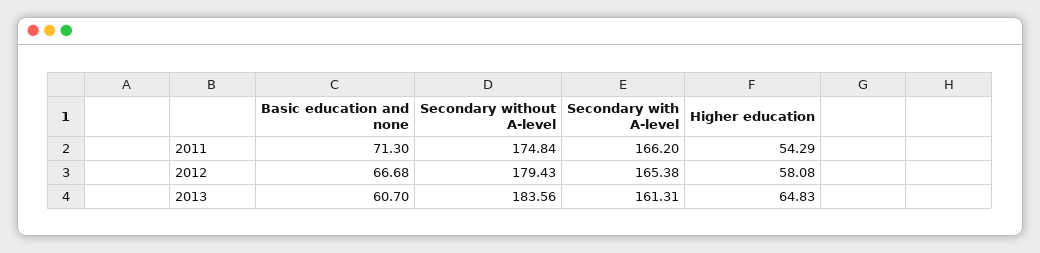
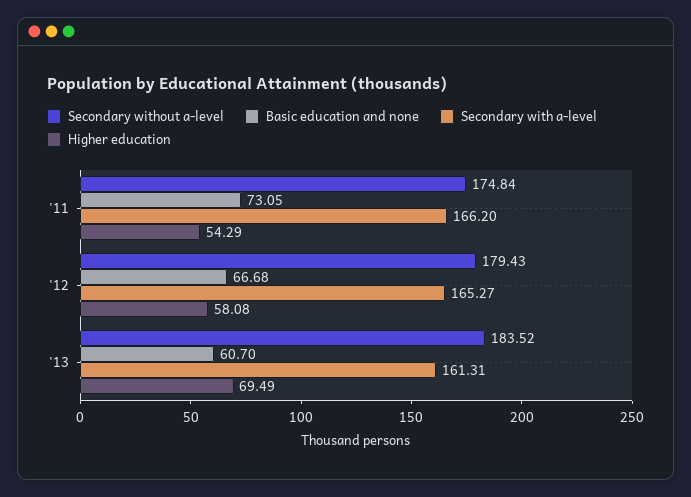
  {
    "Basic education and none": {
-     "2011": 71.3,
+     "2011": 73.05,
      "2012": 66.68,
      "2013": 60.7
    },
    "Secondary without A-level": {
      "2011": 174.84,
      "2012": 179.43,
-     "2013": 183.56
+     "2013": 183.52
    },
    "Secondary with A-level": {
      "2011": 166.2,
-     "2012": 165.38,
+     "2012": 165.27,
      "2013": 161.31
    },
    "Higher education": {
      "2011": 54.29,
      "2012": 58.08,
-     "2013": 64.83
+     "2013": 69.49
    }
  }

